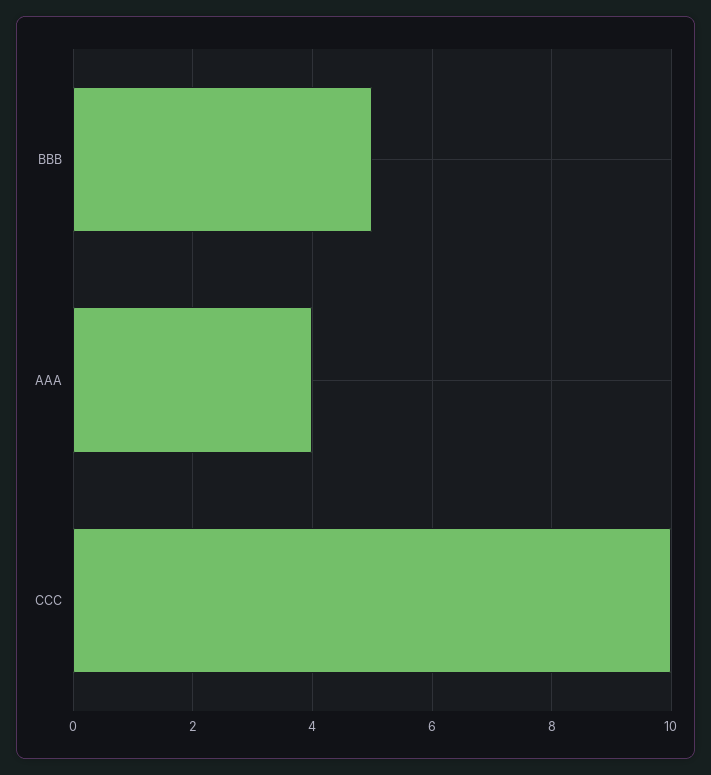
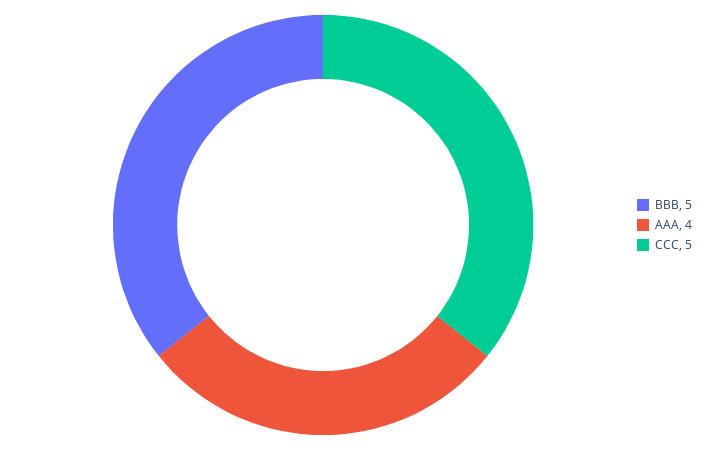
  {
    "BBB": 5,
    "AAA": 4,
-   "CCC": 10
+   "CCC": 5
  }

